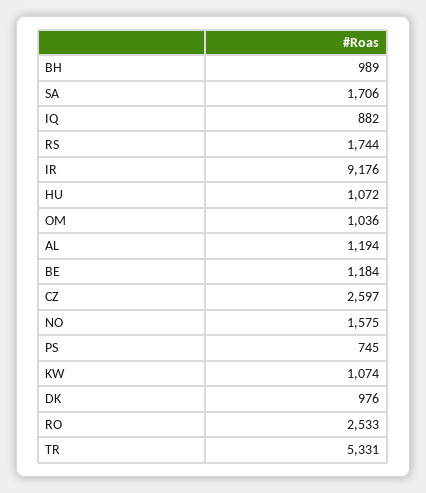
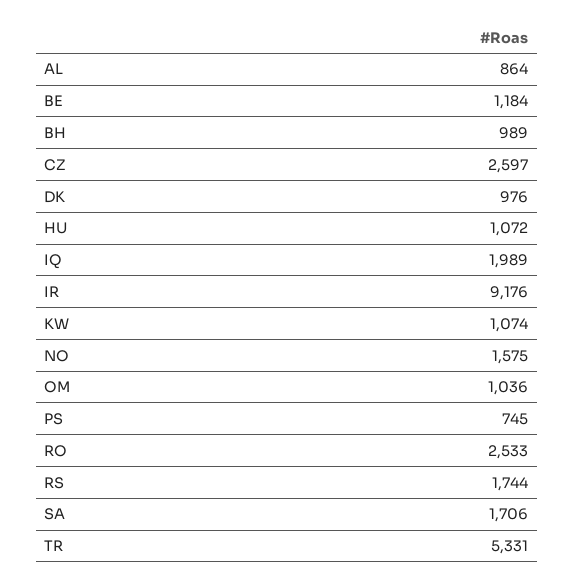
  {
    "BH": 989,
    "SA": 1706,
-   "IQ": 882,
+   "IQ": 1989,
    "RS": 1744,
    "IR": 9176,
    "HU": 1072,
    "OM": 1036,
-   "AL": 1194,
+   "AL": 864,
    "BE": 1184,
    "CZ": 2597,
    "NO": 1575,
    "PS": 745,
    "KW": 1074,
    "DK": 976,
    "RO": 2533,
    "TR": 5331
  }

